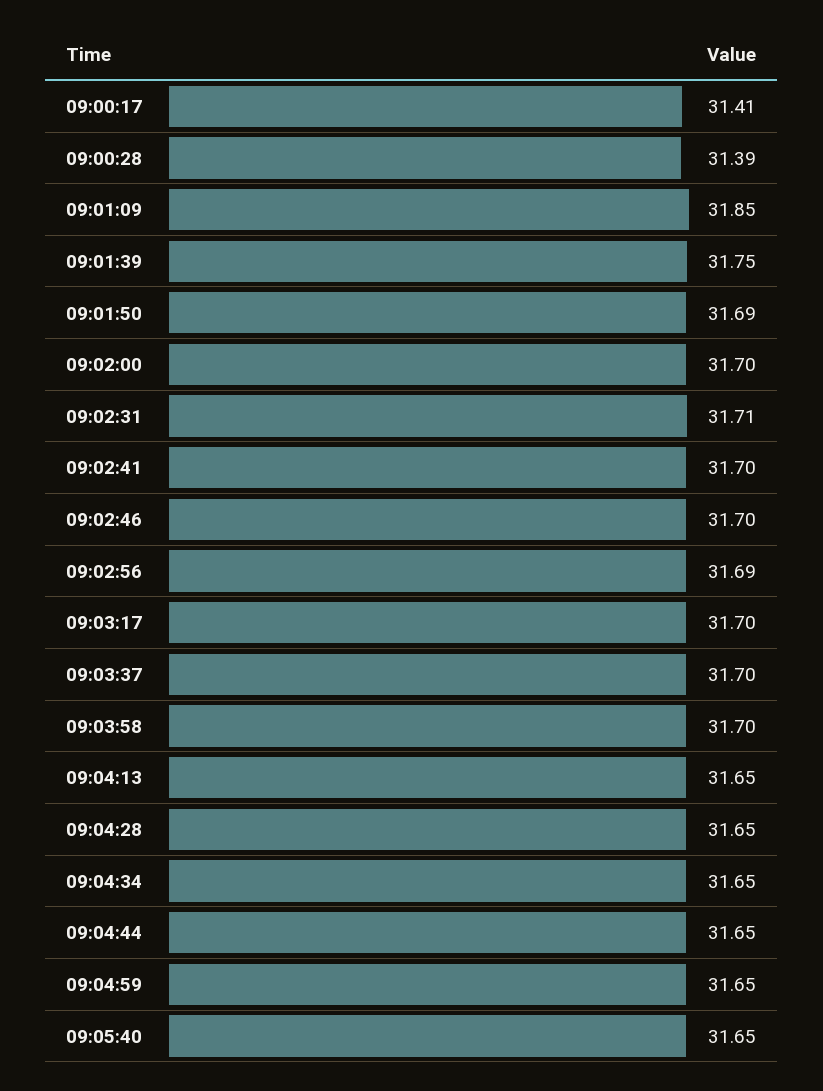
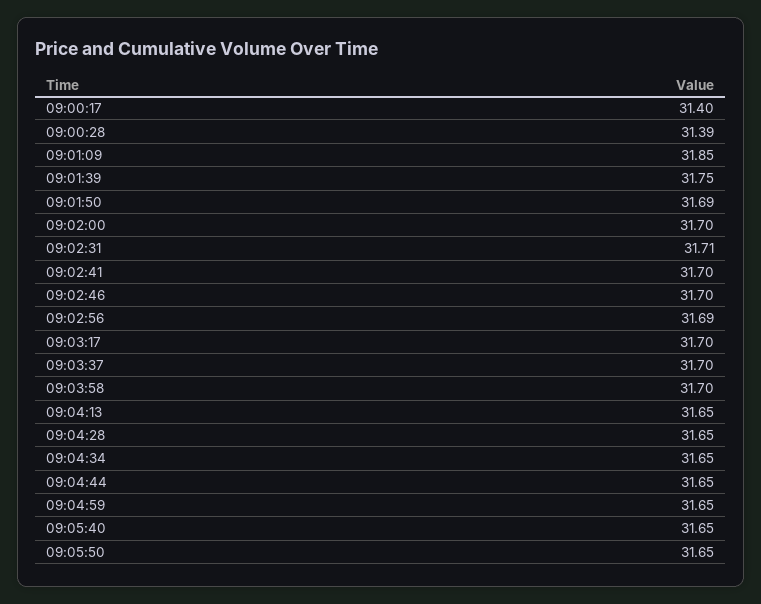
  {
-   "09:00:17": 31.41,
+   "09:00:17": 31.4,
    "09:00:28": 31.39,
    "09:01:09": 31.85,
    "09:01:39": 31.75,
    "09:01:50": 31.69,
    "09:02:00": 31.7,
    "09:02:31": 31.71,
    "09:02:41": 31.7,
    "09:02:46": 31.7,
    "09:02:56": 31.69,
    "09:03:17": 31.7,
    "09:03:37": 31.7,
    "09:03:58": 31.7,
    "09:04:13": 31.65,
    "09:04:28": 31.65,
    "09:04:34": 31.65,
    "09:04:44": 31.65,
    "09:04:59": 31.65,
-   "09:05:40": 31.65
+   "09:05:40": 31.65,
+   "09:05:50": 31.65
  }

